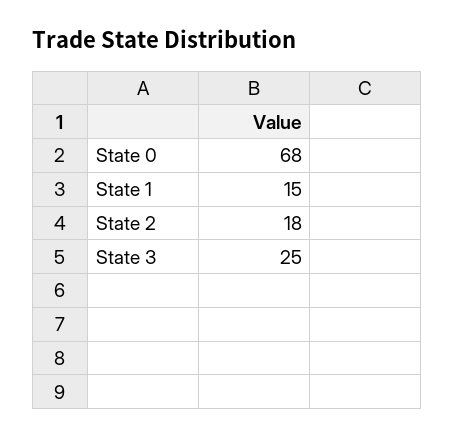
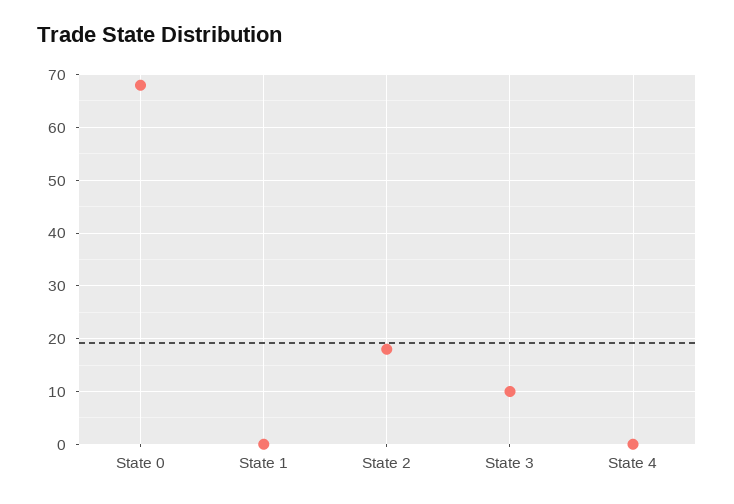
  {
    "State 0": 68,
-   "State 1": 15,
+   "State 1": 0,
    "State 2": 18,
-   "State 3": 25
+   "State 3": 10,
+   "State 4": 0
  }

